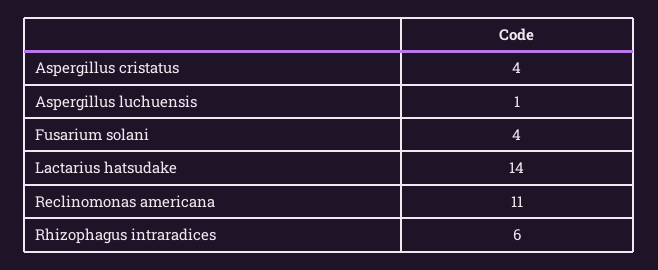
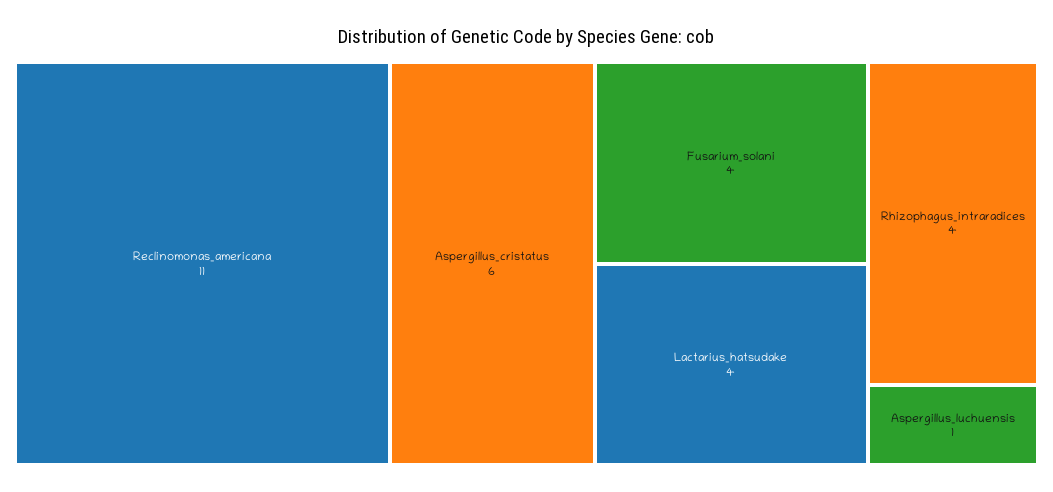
  {
-   "Aspergillus cristatus": 4,
+   "Aspergillus cristatus": 6,
    "Aspergillus luchuensis": 1,
    "Fusarium solani": 4,
-   "Lactarius hatsudake": 14,
+   "Lactarius hatsudake": 4,
    "Reclinomonas americana": 11,
-   "Rhizophagus intraradices": 6
+   "Rhizophagus intraradices": 4
  }

